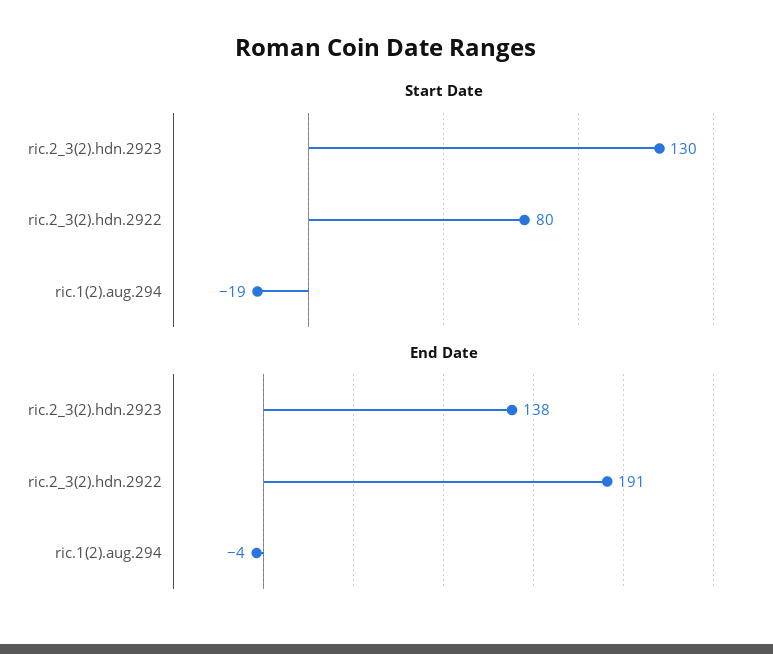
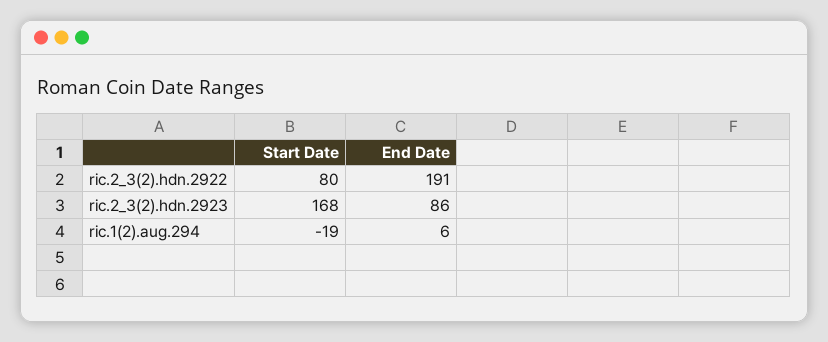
  {
    "Start Date": {
-     "ric.2_3(2).hdn.2923": 130,
+     "ric.2_3(2).hdn.2923": 168,
      "ric.2_3(2).hdn.2922": 80,
      "ric.1(2).aug.294": -19
    },
    "End Date": {
-     "ric.2_3(2).hdn.2923": 138,
+     "ric.2_3(2).hdn.2923": 86,
      "ric.2_3(2).hdn.2922": 191,
-     "ric.1(2).aug.294": -4
+     "ric.1(2).aug.294": 6
    }
  }

